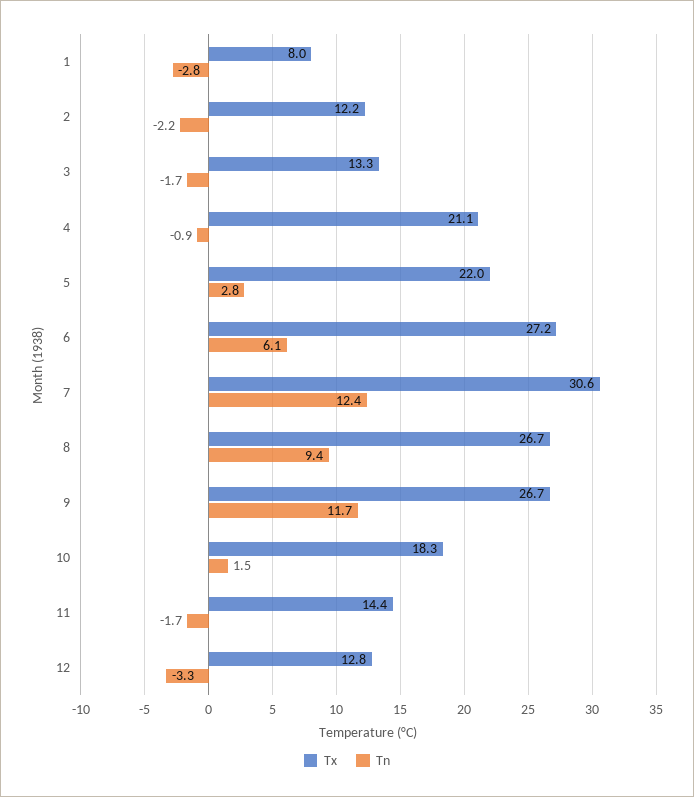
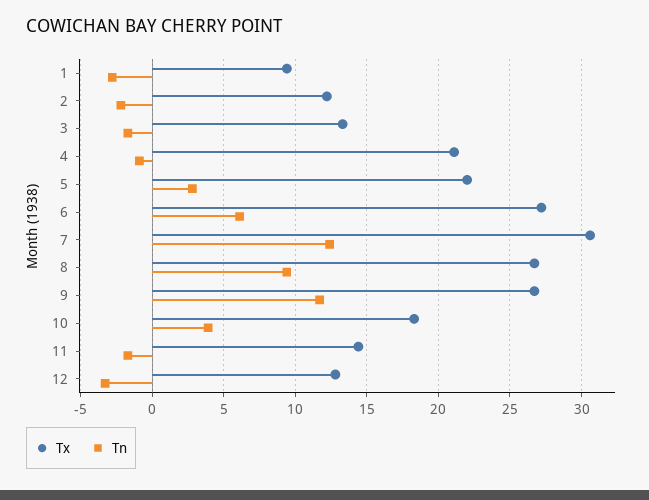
  {
    "Tx": {
-     "1": 8,
+     "1": 9.5,
      "2": 12.2,
      "3": 13.3,
      "4": 21.1,
      "5": 22,
      "6": 27.2,
      "7": 30.6,
      "8": 26.7,
      "9": 26.7,
      "10": 18.3,
      "11": 14.4,
      "12": 12.8
    },
    "Tn": {
      "1": -2.8,
      "2": -2.2,
      "3": -1.7,
      "4": -0.9,
      "5": 2.8,
      "6": 6.1,
      "7": 12.4,
      "8": 9.4,
      "9": 11.7,
-     "10": 1.5,
+     "10": 4,
      "11": -1.7,
      "12": -3.3
    }
  }

